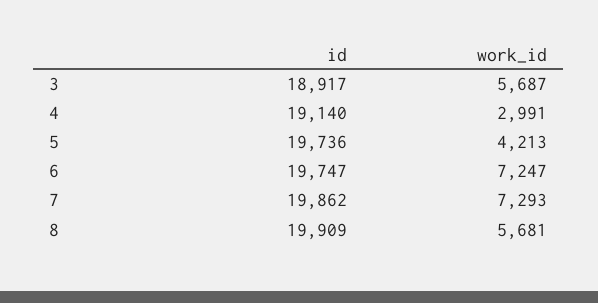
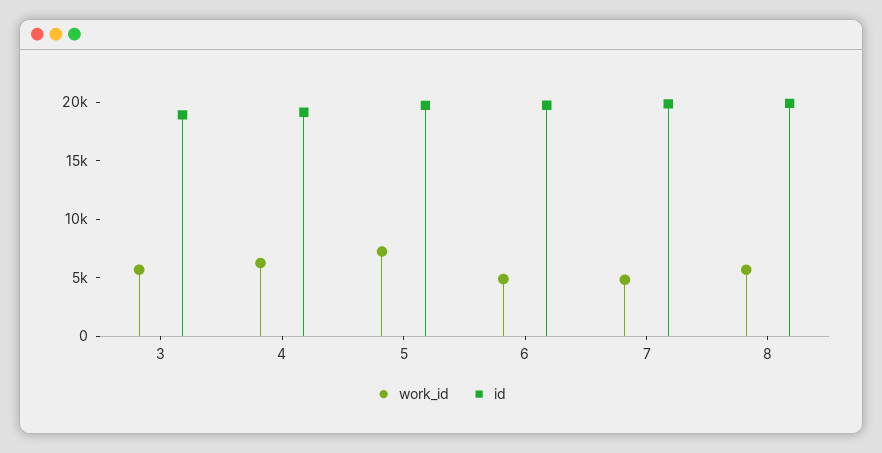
  {
    "id": {
      "3": 18917,
      "4": 19140,
      "5": 19736,
      "6": 19747,
      "7": 19862,
      "8": 19909
    },
    "work_id": {
      "3": 5687,
-     "4": 2991,
+     "4": 6000,
-     "5": 4213,
+     "5": 7000,
-     "6": 7247,
+     "6": 5000,
-     "7": 7293,
+     "7": 5000,
      "8": 5681
    }
  }

